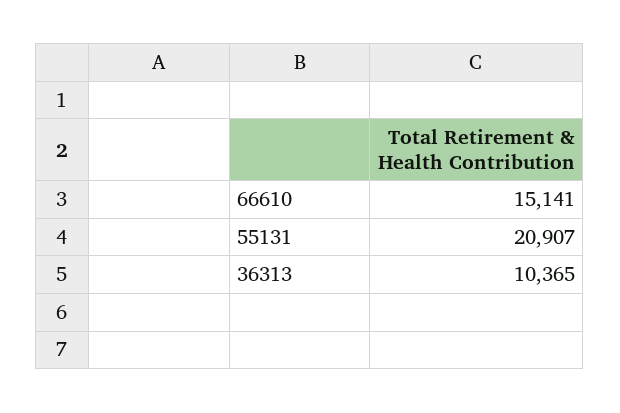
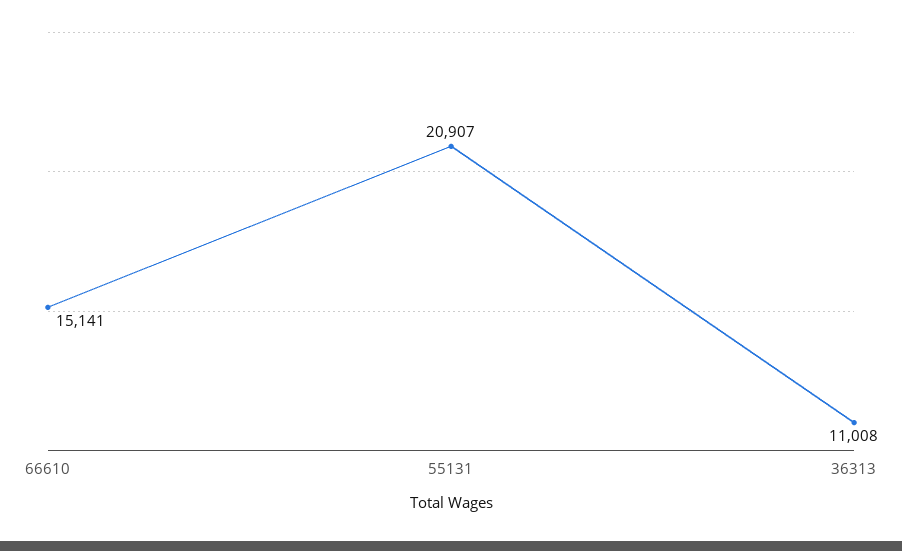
  {
    "66610": 15141,
    "55131": 20907,
-   "36313": 10365
+   "36313": 11008
  }

